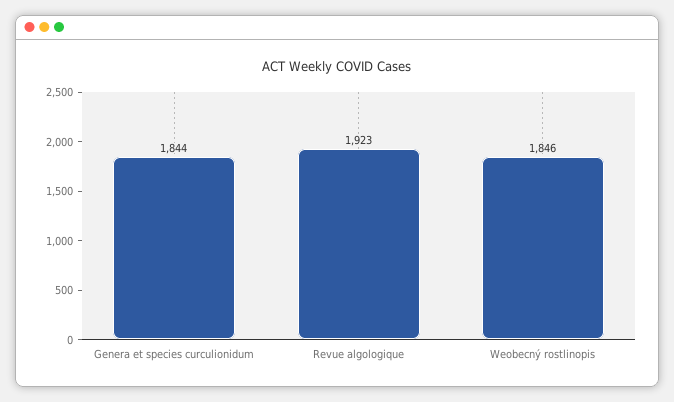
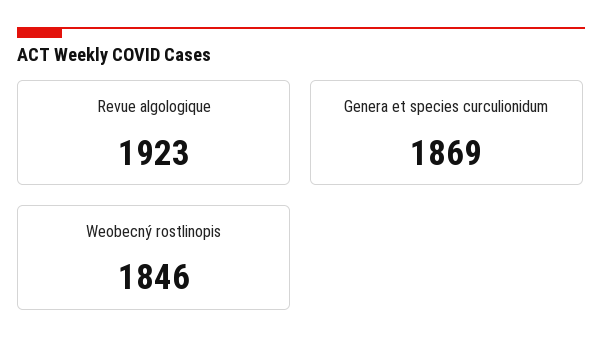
  {
-   "Genera et species curculionidum": 1844,
+   "Genera et species curculionidum": 1869,
    "Revue algologique": 1923,
    "Weobecný rostlinopis": 1846
  }

